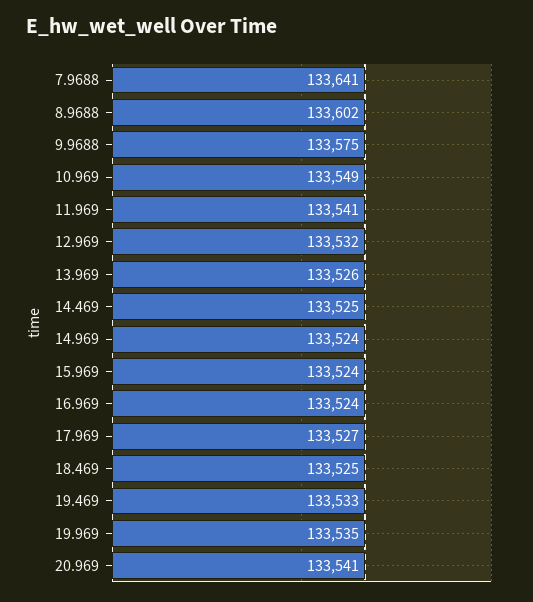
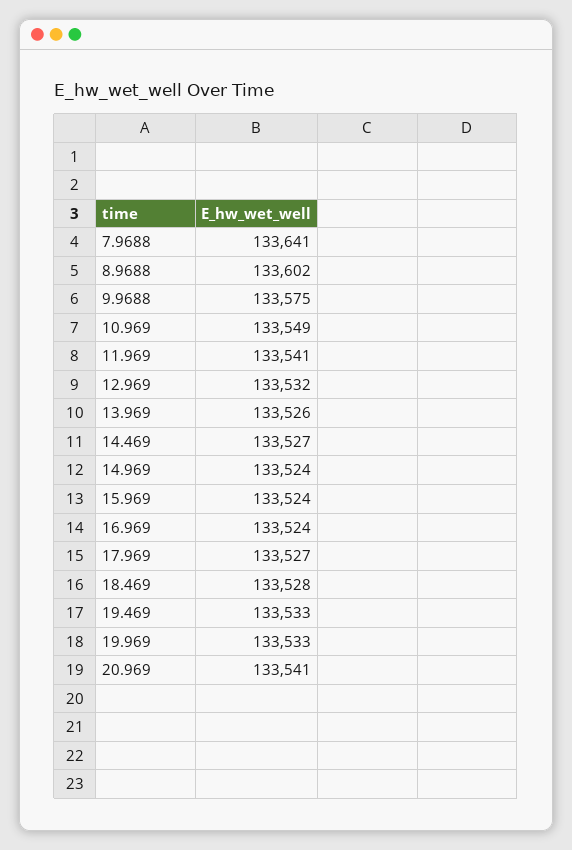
  {
    "7.9688": 133641,
    "8.9688": 133602,
    "9.9688": 133575,
    "10.969": 133549,
    "11.969": 133541,
    "12.969": 133532,
    "13.969": 133526,
-   "14.469": 133525,
+   "14.469": 133527,
    "14.969": 133524,
    "15.969": 133524,
    "16.969": 133524,
    "17.969": 133527,
-   "18.469": 133525,
+   "18.469": 133528,
    "19.469": 133533,
-   "19.969": 133535,
+   "19.969": 133533,
    "20.969": 133541
  }

